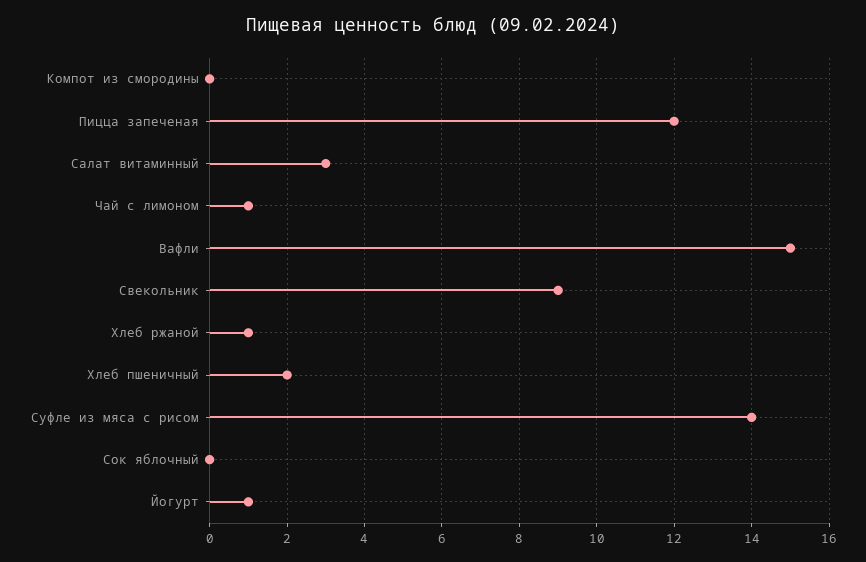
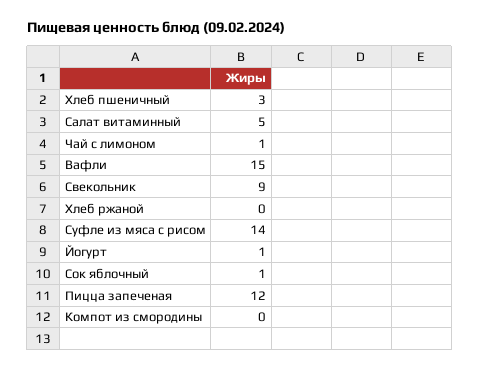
  {
    "Компот из смородины": 0,
    "Пицца запеченая": 12,
-   "Салат витаминный": 3,
+   "Салат витаминный": 5,
    "Чай с лимоном": 1,
    "Вафли": 15,
    "Свекольник": 9,
-   "Хлеб ржаной": 1,
+   "Хлеб ржаной": 0,
-   "Хлеб пшеничный": 2,
+   "Хлеб пшеничный": 3,
    "Суфле из мяса с рисом": 14,
-   "Сок яблочный": 0,
+   "Сок яблочный": 1,
    "Йогурт": 1
  }

